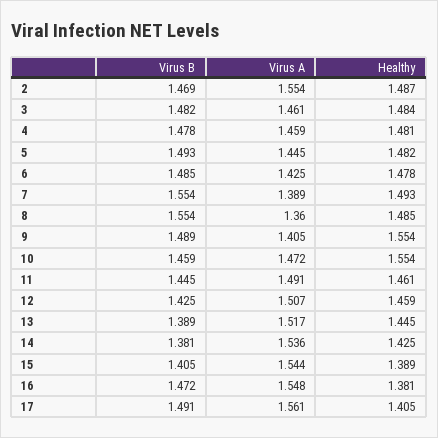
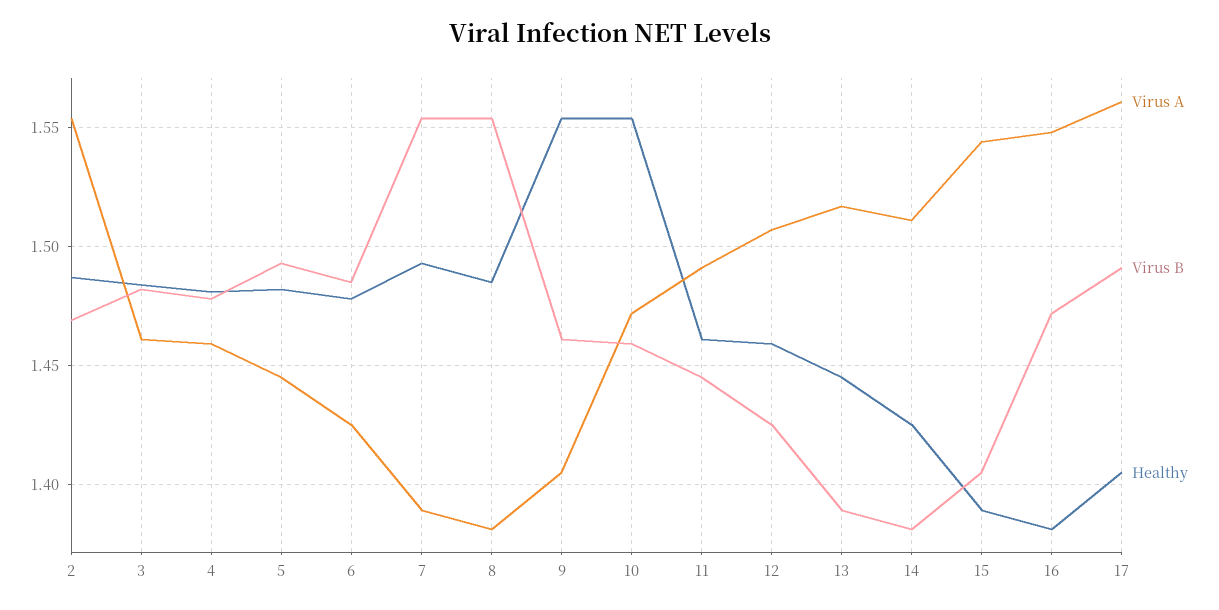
  {
    "Virus B": {
      "2": 1.469,
      "3": 1.482,
      "4": 1.478,
      "5": 1.493,
      "6": 1.485,
      "7": 1.554,
      "8": 1.554,
-     "9": 1.489,
+     "9": 1.46,
      "10": 1.459,
      "11": 1.445,
      "12": 1.425,
      "13": 1.389,
      "14": 1.381,
      "15": 1.405,
      "16": 1.472,
      "17": 1.491
    },
    "Virus A": {
      "2": 1.554,
      "3": 1.461,
      "4": 1.459,
      "5": 1.445,
      "6": 1.425,
      "7": 1.389,
-     "8": 1.36,
+     "8": 1.38,
      "9": 1.405,
      "10": 1.472,
      "11": 1.491,
      "12": 1.507,
      "13": 1.517,
-     "14": 1.536,
+     "14": 1.51,
      "15": 1.544,
      "16": 1.548,
      "17": 1.561
    },
    "Healthy": {
      "2": 1.487,
      "3": 1.484,
      "4": 1.481,
      "5": 1.482,
      "6": 1.478,
      "7": 1.493,
      "8": 1.485,
      "9": 1.554,
      "10": 1.554,
      "11": 1.461,
      "12": 1.459,
      "13": 1.445,
      "14": 1.425,
      "15": 1.389,
      "16": 1.381,
      "17": 1.405
    }
  }

